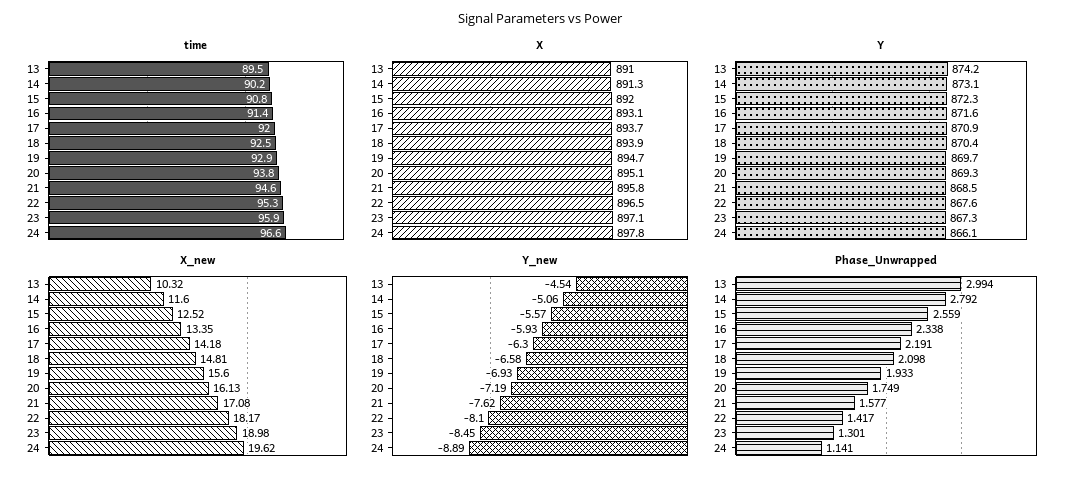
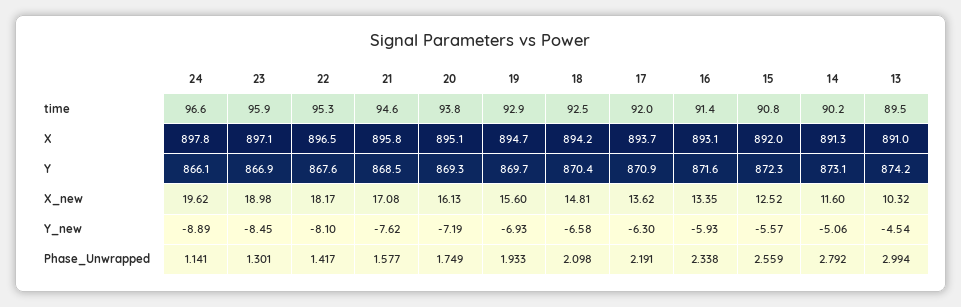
  {
    "time": {
      "13": 89.5,
      "14": 90.2,
      "15": 90.8,
      "16": 91.4,
      "17": 92,
      "18": 92.5,
      "19": 92.9,
      "20": 93.8,
      "21": 94.6,
      "22": 95.3,
      "23": 95.9,
      "24": 96.6
    },
    "X": {
      "13": 891,
      "14": 891.3,
      "15": 892,
      "16": 893.1,
      "17": 893.7,
-     "18": 893.9,
+     "18": 894.2,
      "19": 894.7,
      "20": 895.1,
      "21": 895.8,
      "22": 896.5,
      "23": 897.1,
      "24": 897.8
    },
    "Y": {
      "13": 874.2,
      "14": 873.1,
      "15": 872.3,
      "16": 871.6,
      "17": 870.9,
      "18": 870.4,
      "19": 869.7,
      "20": 869.3,
      "21": 868.5,
      "22": 867.6,
-     "23": 867.3,
+     "23": 866.9,
      "24": 866.1
    },
    "X_new": {
      "13": 10.32,
      "14": 11.6,
      "15": 12.52,
      "16": 13.35,
-     "17": 14.18,
+     "17": 13.62,
      "18": 14.81,
      "19": 15.6,
      "20": 16.13,
      "21": 17.08,
      "22": 18.17,
      "23": 18.98,
      "24": 19.62
    },
    "Y_new": {
      "13": -4.54,
      "14": -5.06,
      "15": -5.57,
      "16": -5.93,
      "17": -6.3,
      "18": -6.58,
      "19": -6.93,
      "20": -7.19,
      "21": -7.62,
      "22": -8.1,
      "23": -8.45,
      "24": -8.89
    },
    "Phase_Unwrapped": {
      "13": 2.994,
      "14": 2.792,
      "15": 2.559,
      "16": 2.338,
      "17": 2.191,
      "18": 2.098,
      "19": 1.933,
      "20": 1.749,
      "21": 1.577,
      "22": 1.417,
      "23": 1.301,
      "24": 1.141
    }
  }

